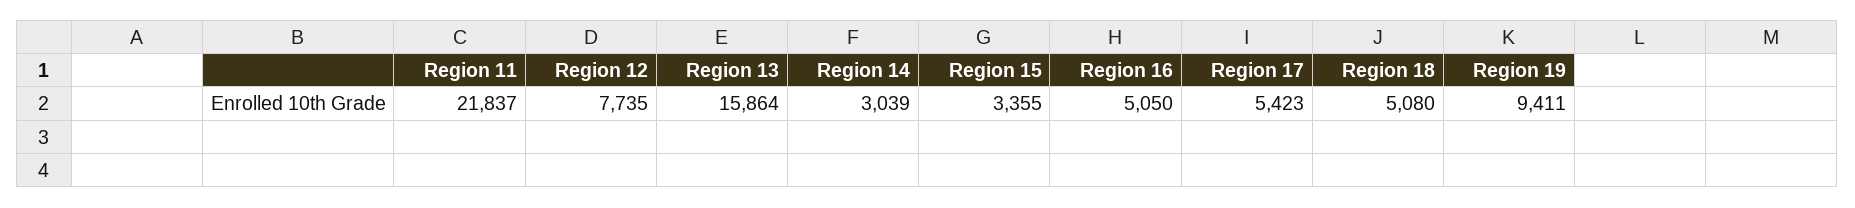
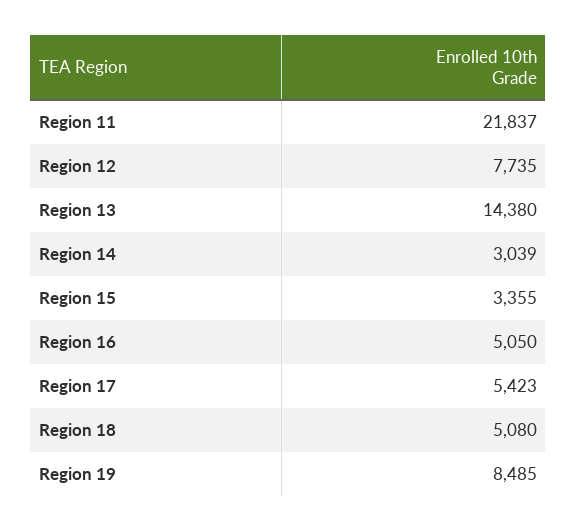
  {
    "Region 11": 21837,
    "Region 12": 7735,
-   "Region 13": 15864,
+   "Region 13": 14380,
    "Region 14": 3039,
    "Region 15": 3355,
    "Region 16": 5050,
    "Region 17": 5423,
    "Region 18": 5080,
-   "Region 19": 9411
+   "Region 19": 8485
  }

